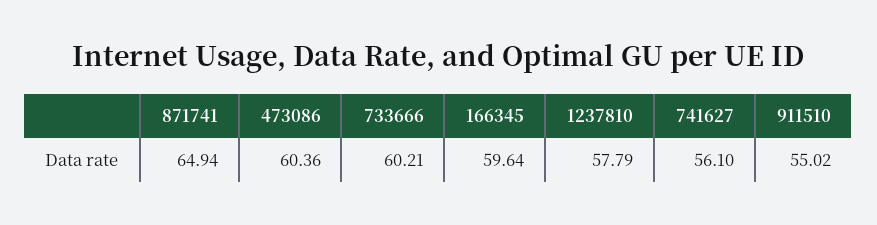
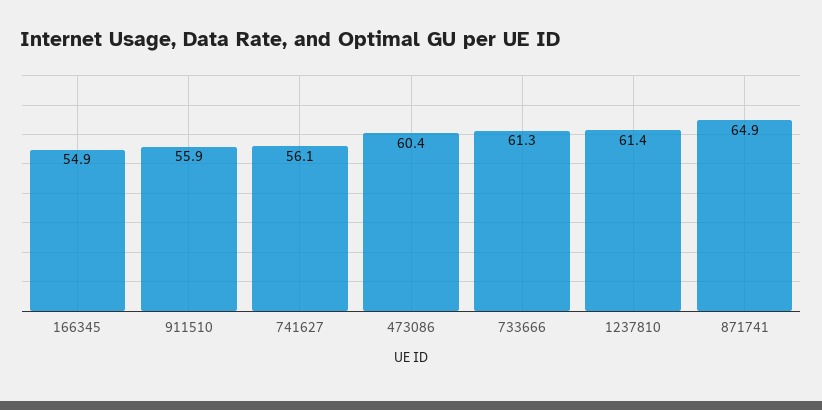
  {
    "871741": 64.94,
    "473086": 60.36,
-   "733666": 60.21,
+   "733666": 61.3,
-   "166345": 59.64,
+   "166345": 54.9,
-   "1237810": 57.79,
+   "1237810": 61.4,
    "741627": 56.1,
-   "911510": 55.02
+   "911510": 55.9
  }

